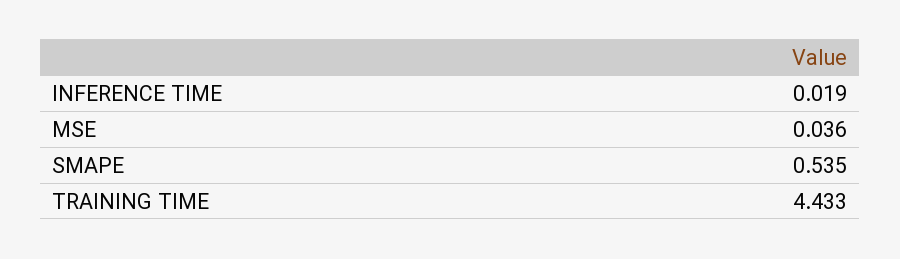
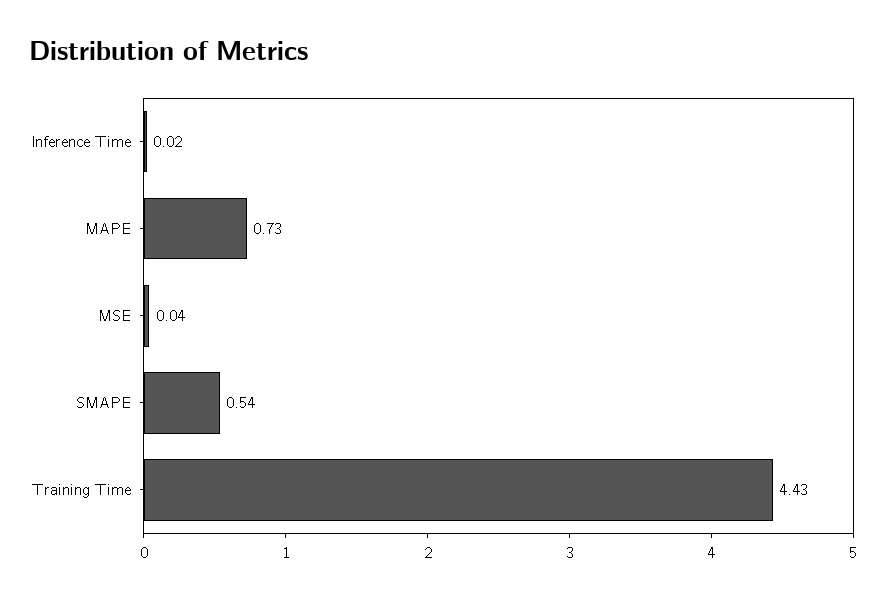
  {
    "INFERENCE TIME": 0.019,
    "MSE": 0.036,
    "SMAPE": 0.535,
-   "TRAINING TIME": 4.433
+   "TRAINING TIME": 4.433,
+   "MAPE": 0.73
  }

